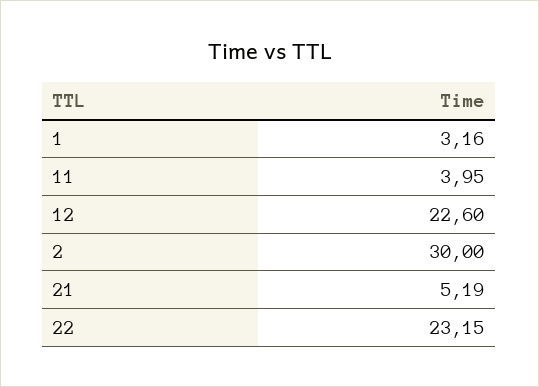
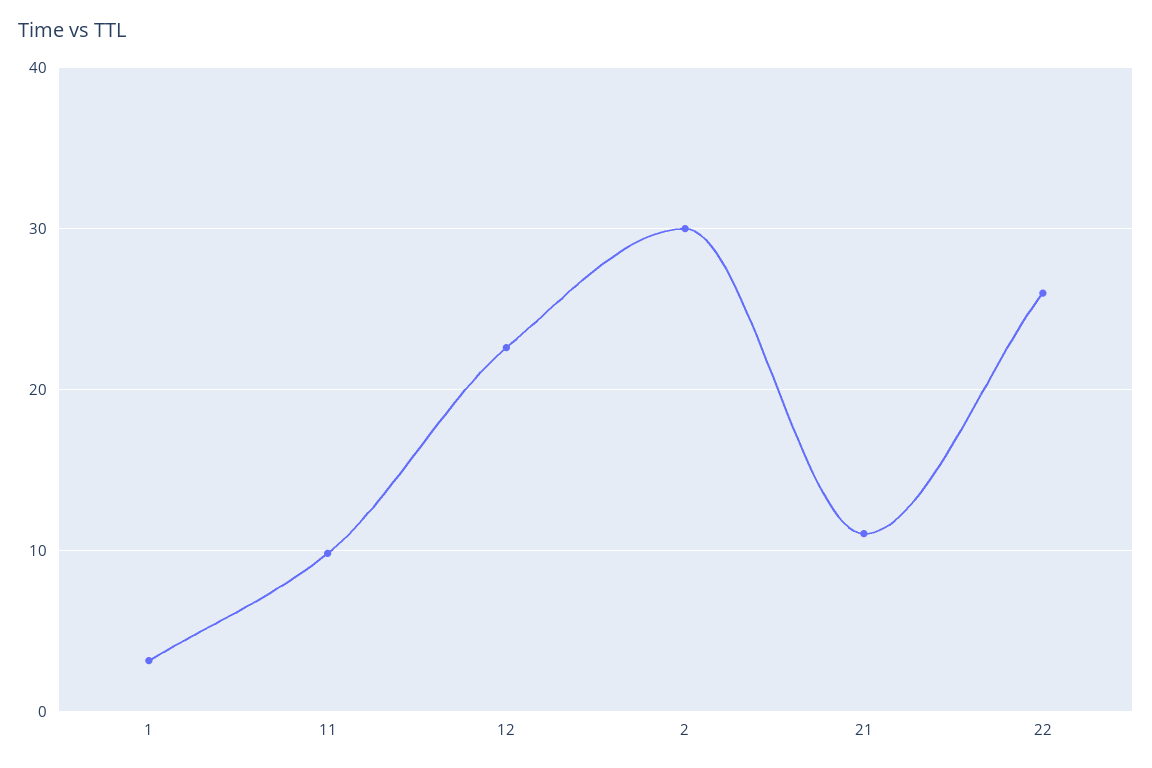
  {
    "1": 3.16,
-   "11": 3.95,
+   "11": 10,
    "12": 22.6,
    "2": 30,
-   "21": 5.19,
+   "21": 11,
-   "22": 23.15
+   "22": 26
  }

